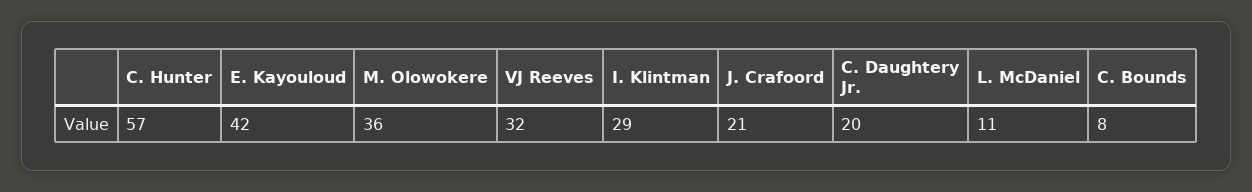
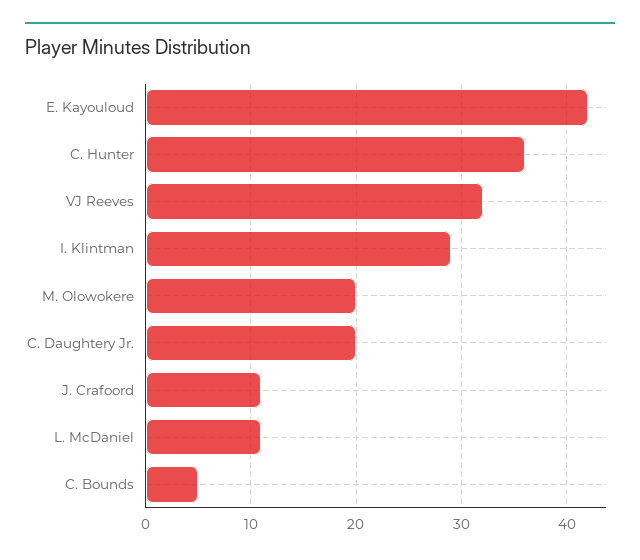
  {
-   "C. Hunter": 57,
+   "C. Hunter": 36,
    "E. Kayouloud": 42,
-   "M. Olowokere": 36,
+   "M. Olowokere": 20,
    "VJ Reeves": 32,
    "I. Klintman": 29,
-   "J. Crafoord": 21,
+   "J. Crafoord": 11,
    "C. Daughtery Jr.": 20,
    "L. McDaniel": 11,
-   "C. Bounds": 8
+   "C. Bounds": 5
  }

